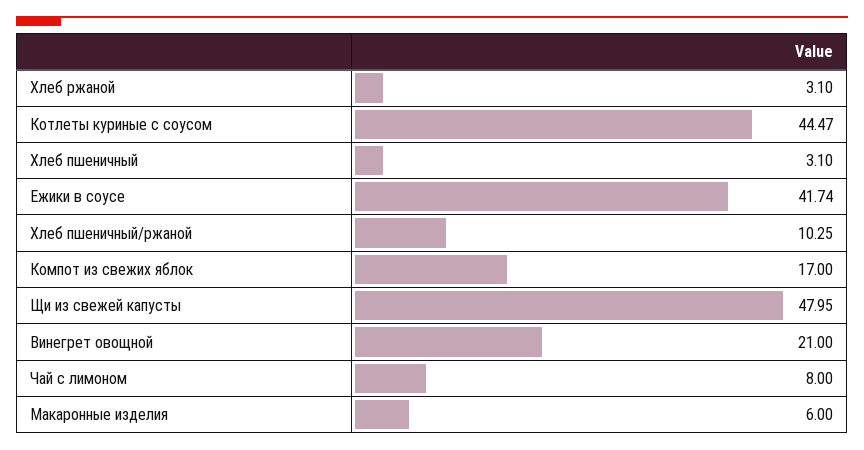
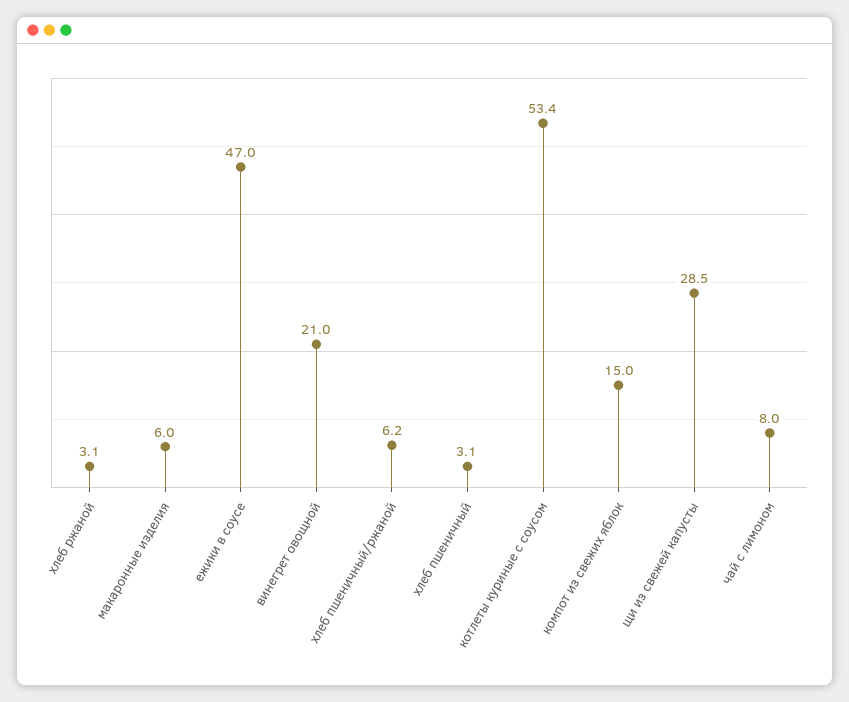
  {
    "Хлеб ржаной": 3.1,
-   "Котлеты куриные с соусом": 44.47,
+   "Котлеты куриные с соусом": 53.4,
    "Хлеб пшеничный": 3.1,
-   "Ежики в соусе": 41.74,
+   "Ежики в соусе": 47,
-   "Хлеб пшеничный/ржаной": 10.25,
+   "Хлеб пшеничный/ржаной": 6.2,
-   "Компот из свежих яблок": 17,
+   "Компот из свежих яблок": 15,
-   "Щи из свежей капусты": 47.95,
+   "Щи из свежей капусты": 28.5,
    "Винегрет овощной": 21,
    "Чай с лимоном": 8,
    "Макаронные изделия": 6
  }

